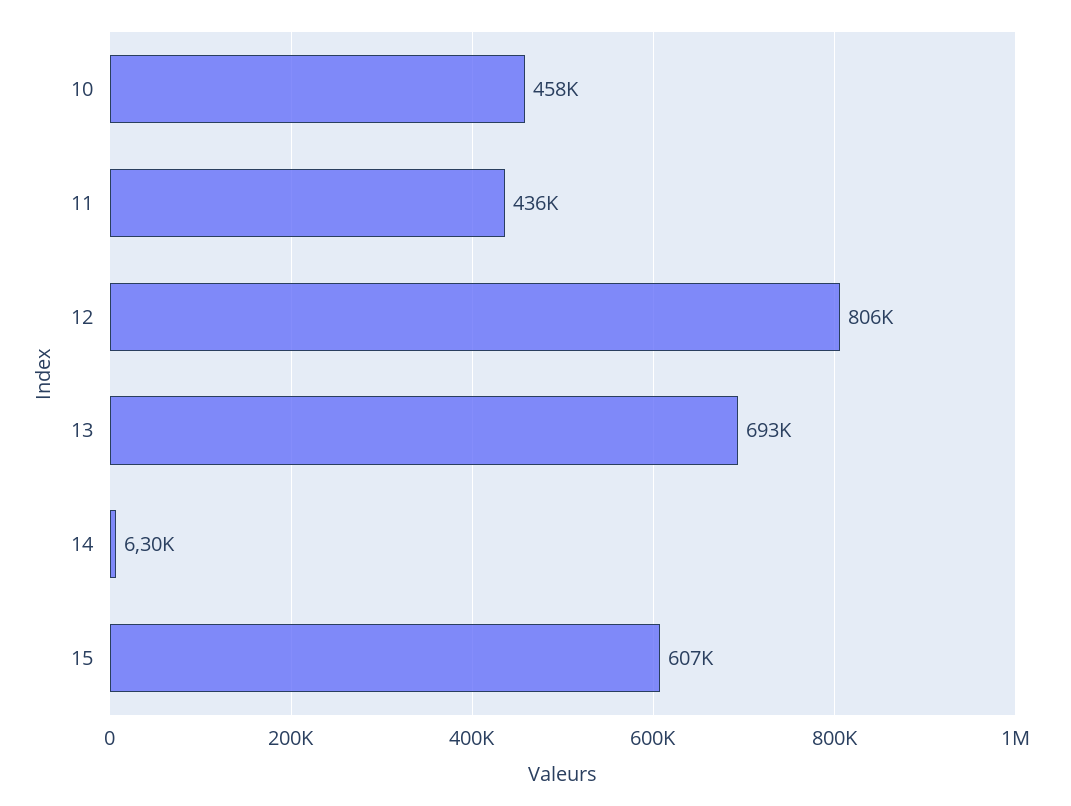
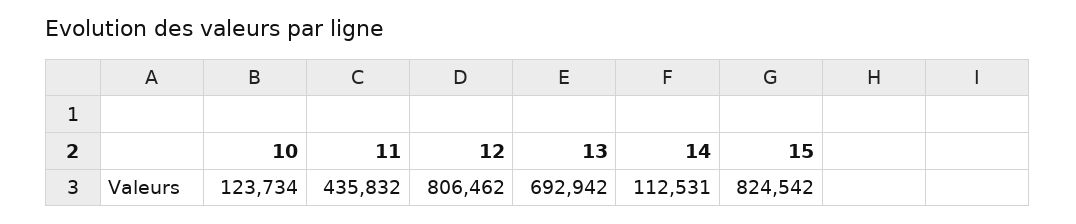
  {
-   "10": 458000,
+   "10": 123734,
    "11": 435832,
    "12": 806462,
    "13": 692942,
-   "14": 6300,
+   "14": 112531,
-   "15": 607000
+   "15": 824542
  }

